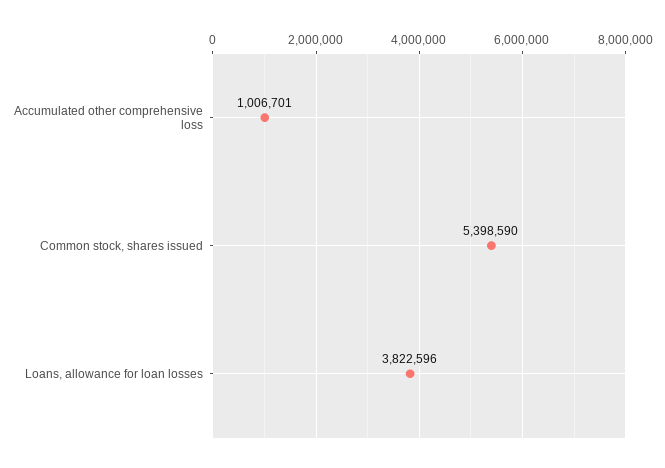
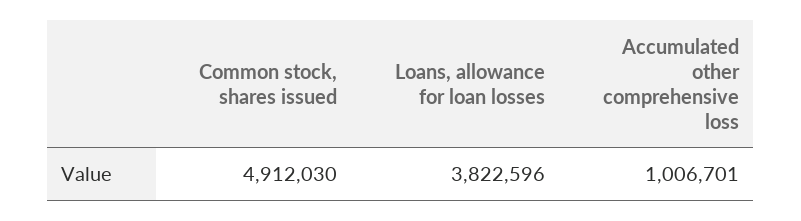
  {
    "Accumulated other comprehensive loss": 1006701,
-   "Common stock, shares issued": 5398590,
+   "Common stock, shares issued": 4912030,
    "Loans, allowance for loan losses": 3822596
  }

